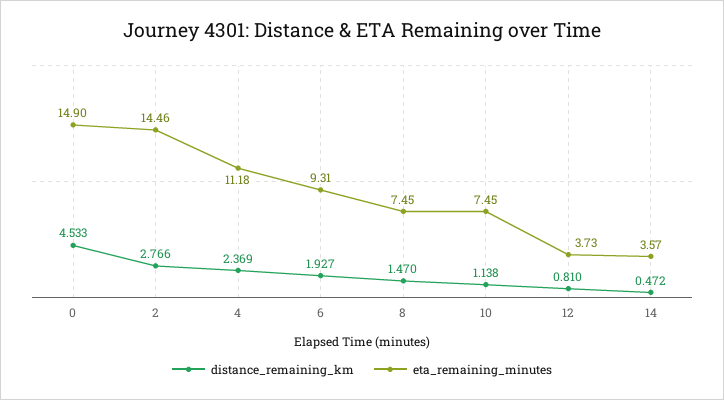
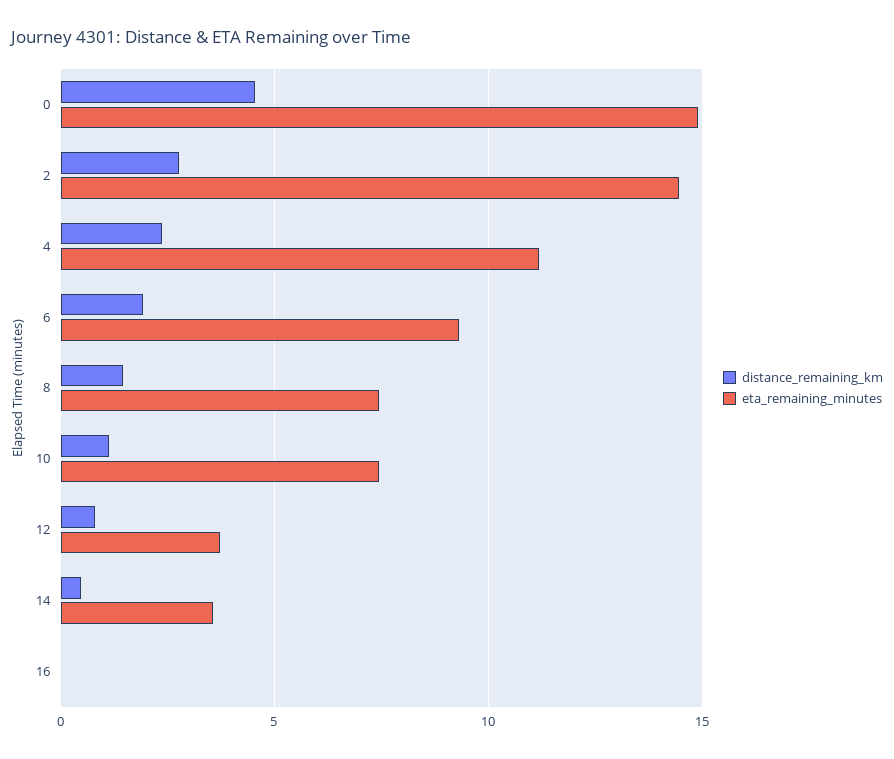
  {
    "distance_remaining_km": {
      "0": 4.533,
      "2": 2.766,
      "4": 2.369,
      "6": 1.927,
      "8": 1.47,
      "10": 1.138,
      "12": 0.81,
-     "14": 0.472
+     "14": 0.472,
+     "16": 0
    },
    "eta_remaining_minutes": {
      "0": 14.9,
      "2": 14.46,
      "4": 11.18,
      "6": 9.31,
      "8": 7.45,
      "10": 7.45,
      "12": 3.73,
-     "14": 3.57
+     "14": 3.57,
+     "16": 0
    }
  }

